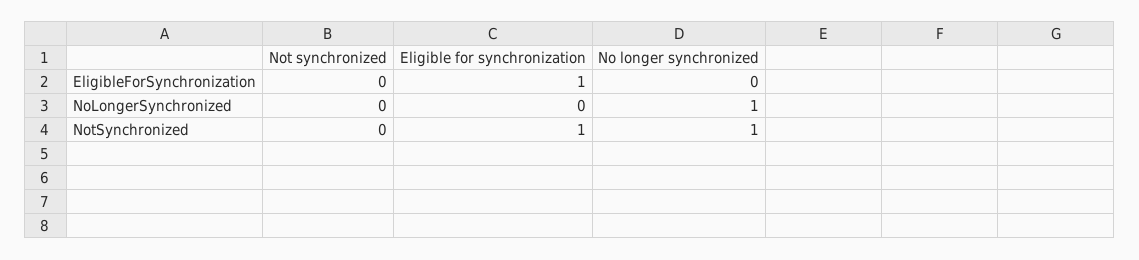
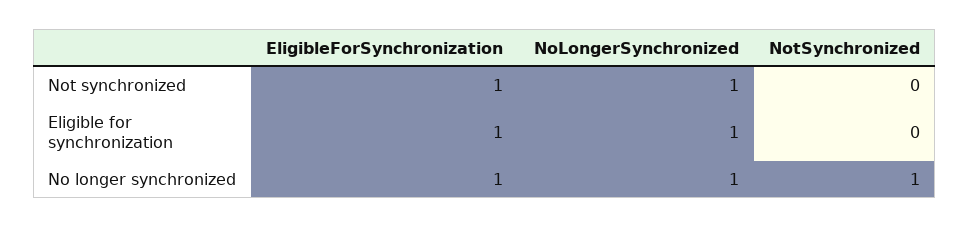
  {
    "Not synchronized": {
-     "EligibleForSynchronization": 0,
+     "EligibleForSynchronization": 1,
-     "NoLongerSynchronized": 0,
+     "NoLongerSynchronized": 1,
      "NotSynchronized": 0
    },
    "Eligible for synchronization": {
      "EligibleForSynchronization": 1,
-     "NoLongerSynchronized": 0,
+     "NoLongerSynchronized": 1,
-     "NotSynchronized": 1
+     "NotSynchronized": 0
    },
    "No longer synchronized": {
-     "EligibleForSynchronization": 0,
+     "EligibleForSynchronization": 1,
      "NoLongerSynchronized": 1,
      "NotSynchronized": 1
    }
  }

